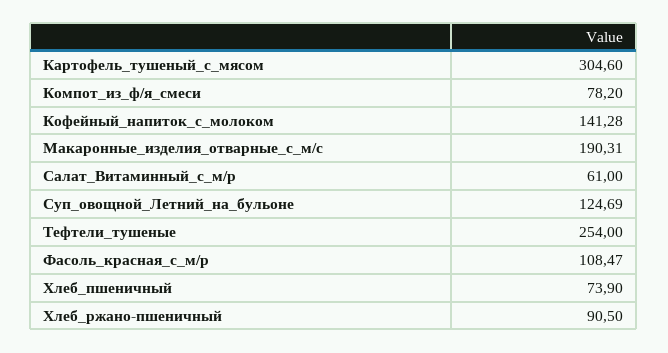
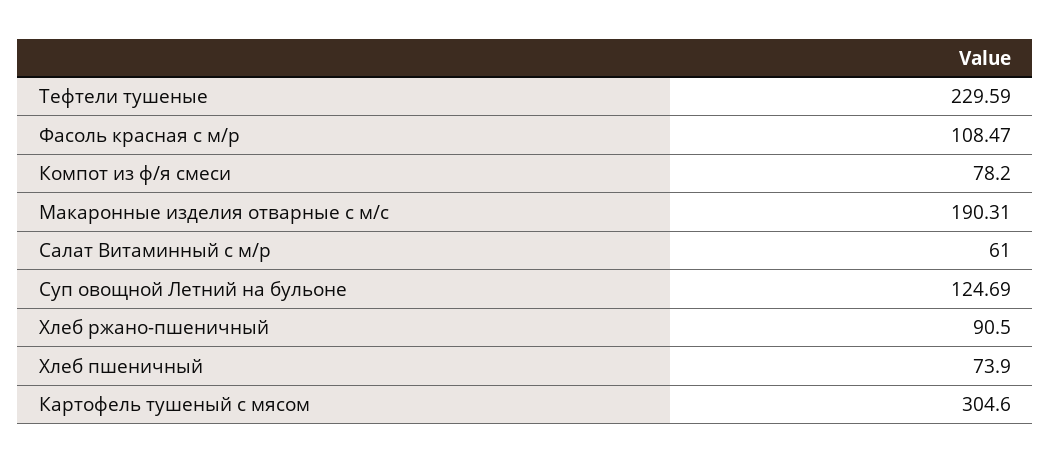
  {
    "Картофель_тушеный_с_мясом": 304.6,
    "Компот_из_ф/я_смеси": 78.2,
-   "Кофейный_напиток_с_молоком": 141.28,
    "Макаронные_изделия_отварные_с_м/с": 190.31,
    "Салат_Витаминный_с_м/р": 61,
    "Суп_овощной_Летний_на_бульоне": 124.69,
-   "Тефтели_тушеные": 254,
+   "Тефтели_тушеные": 229.59,
    "Фасоль_красная_с_м/р": 108.47,
    "Хлеб_пшеничный": 73.9,
    "Хлеб_ржано-пшеничный": 90.5
  }

